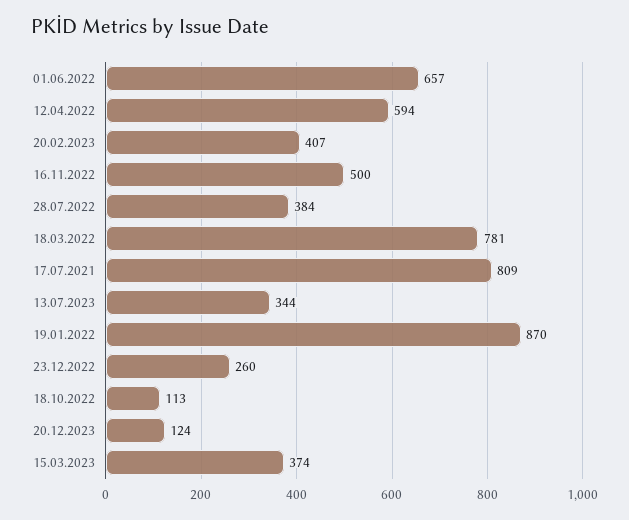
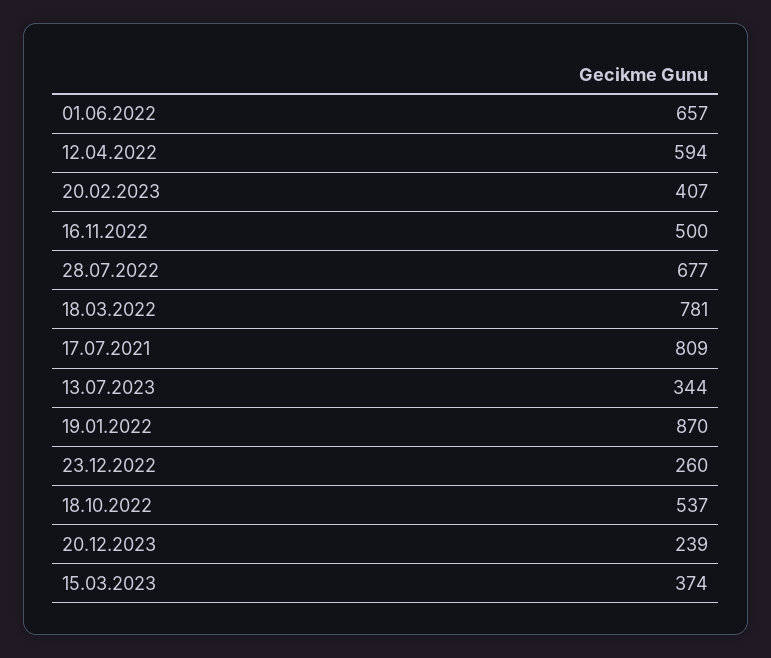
  {
    "01.06.2022": 657,
    "12.04.2022": 594,
    "20.02.2023": 407,
    "16.11.2022": 500,
-   "28.07.2022": 384,
+   "28.07.2022": 677,
    "18.03.2022": 781,
    "17.07.2021": 809,
    "13.07.2023": 344,
    "19.01.2022": 870,
    "23.12.2022": 260,
-   "18.10.2022": 113,
+   "18.10.2022": 537,
-   "20.12.2023": 124,
+   "20.12.2023": 239,
    "15.03.2023": 374
  }

